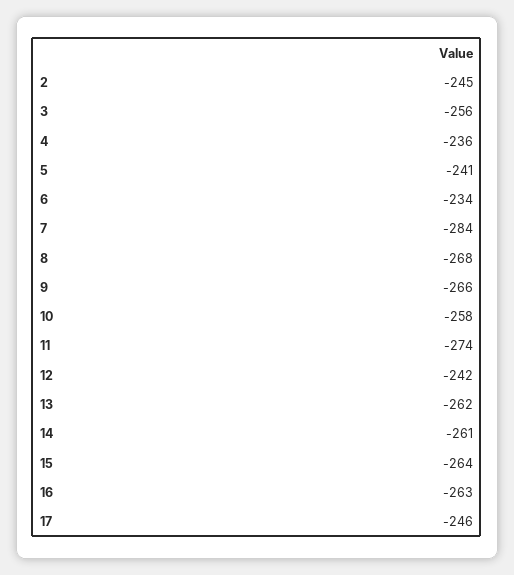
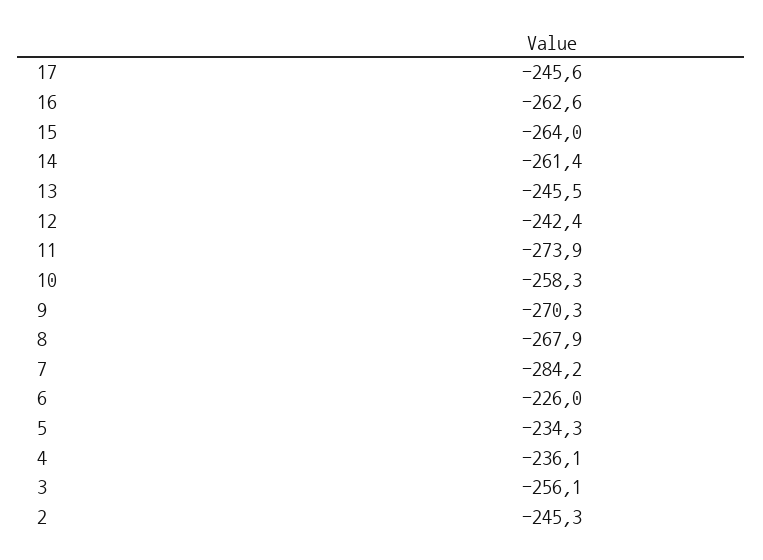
  {
    "2": -245.3,
    "3": -256.1,
    "4": -236.1,
-   "5": -241,
+   "5": -234.3,
-   "6": -234,
+   "6": -226,
    "7": -284.2,
    "8": -267.9,
-   "9": -266,
+   "9": -270.3,
    "10": -258.3,
    "11": -273.9,
    "12": -242.4,
-   "13": -262,
+   "13": -245.5,
    "14": -261.4,
    "15": -264,
    "16": -262.6,
    "17": -245.6
  }

